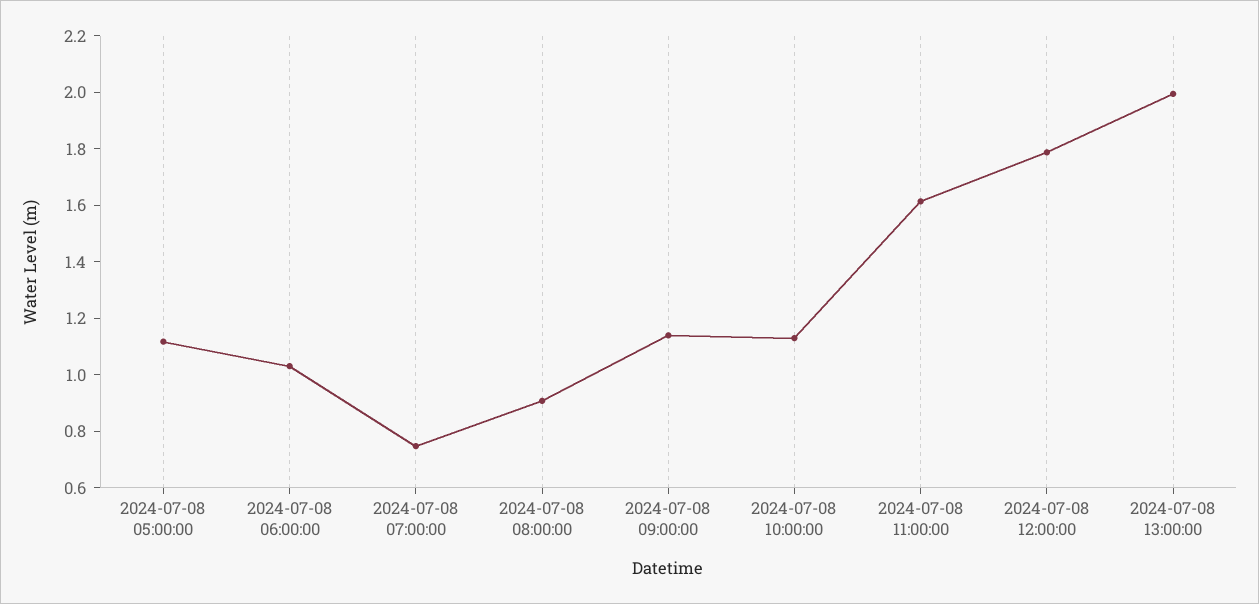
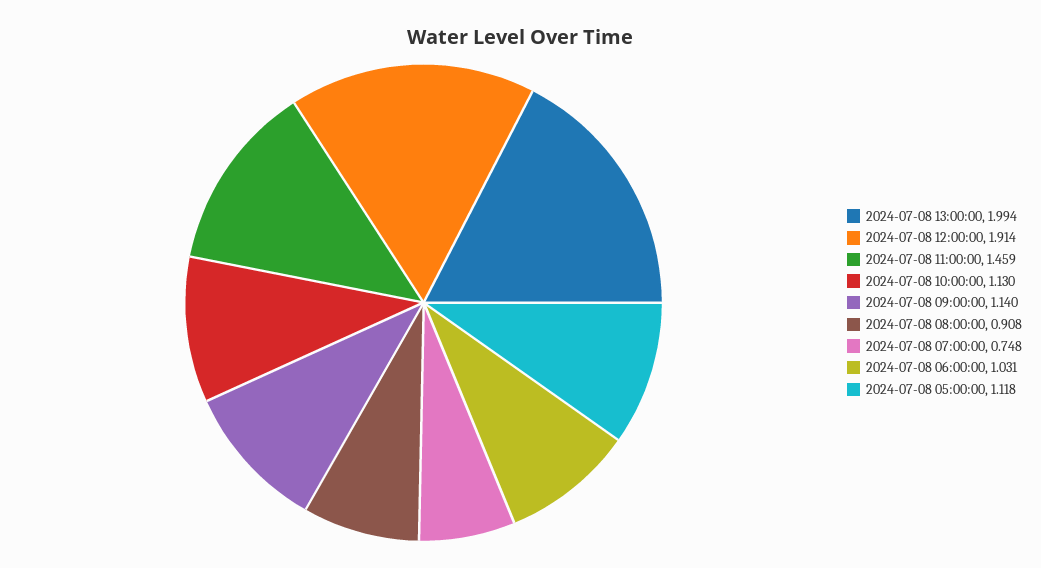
  {
    "2024-07-08 05:00:00": 1.118,
    "2024-07-08 06:00:00": 1.031,
    "2024-07-08 07:00:00": 0.748,
    "2024-07-08 08:00:00": 0.908,
    "2024-07-08 09:00:00": 1.14,
    "2024-07-08 10:00:00": 1.13,
-   "2024-07-08 11:00:00": 1.6,
+   "2024-07-08 11:00:00": 1.459,
-   "2024-07-08 12:00:00": 1.8,
+   "2024-07-08 12:00:00": 1.914,
    "2024-07-08 13:00:00": 1.994
  }

